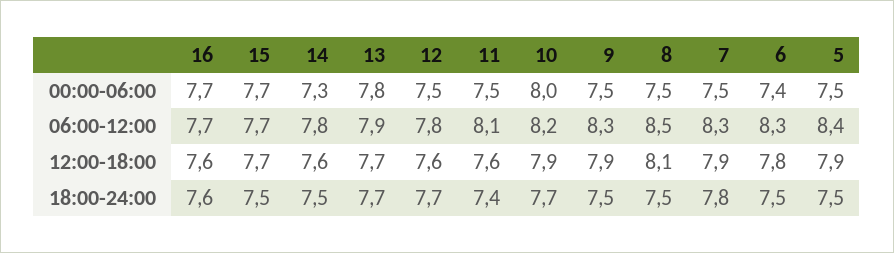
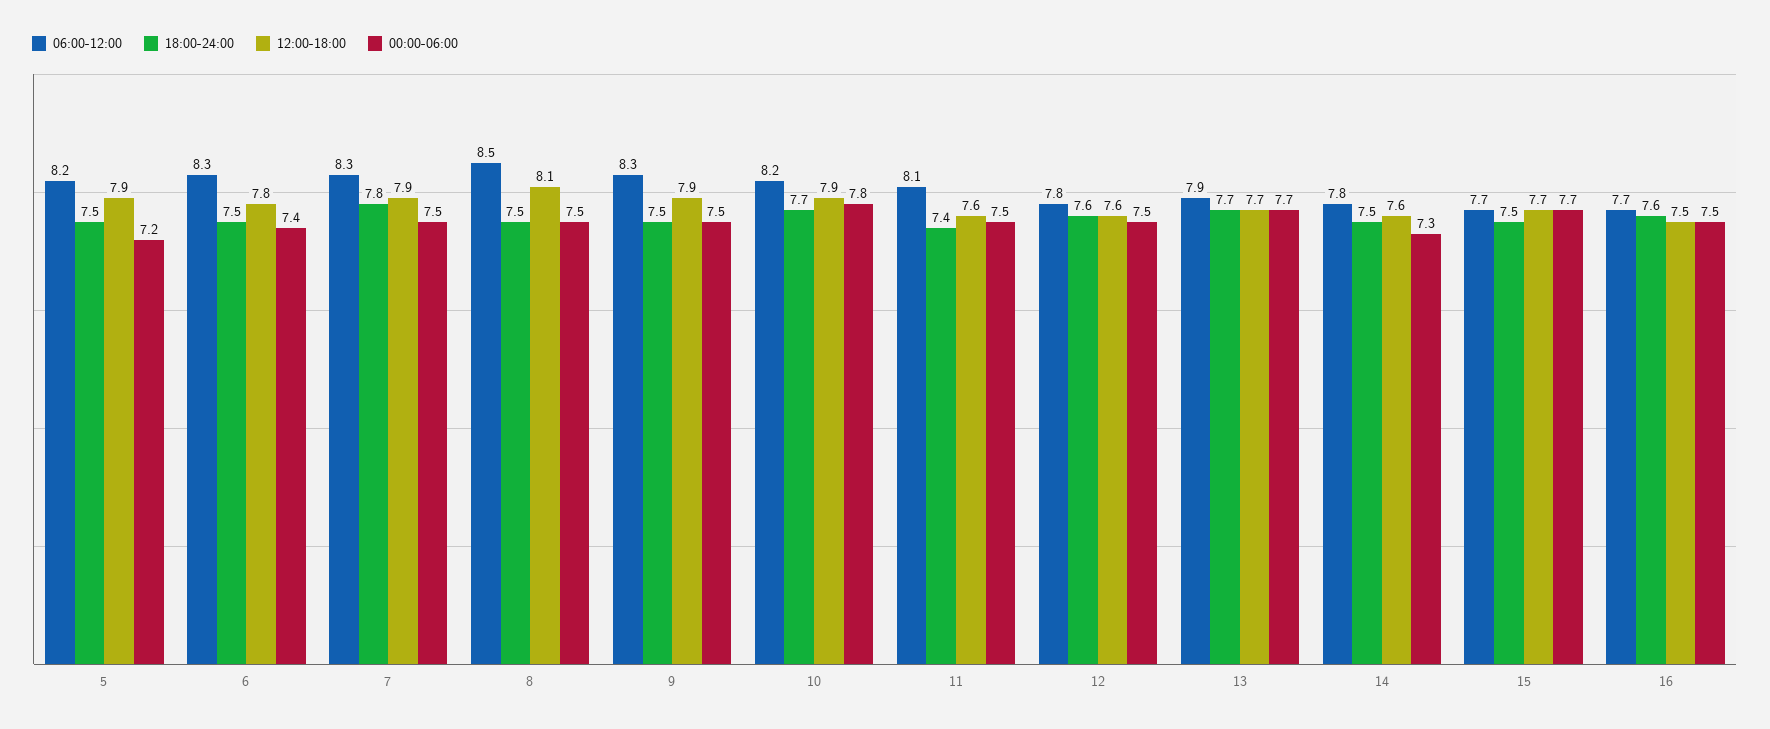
  {
    "00:00-06:00": {
-     "16": 7.7,
+     "16": 7.5,
      "15": 7.7,
      "14": 7.3,
-     "13": 7.8,
+     "13": 7.7,
      "12": 7.5,
      "11": 7.5,
-     "10": 8,
+     "10": 7.8,
      "9": 7.5,
      "8": 7.5,
      "7": 7.5,
      "6": 7.4,
-     "5": 7.5
+     "5": 7.2
    },
    "06:00-12:00": {
      "16": 7.7,
      "15": 7.7,
      "14": 7.8,
      "13": 7.9,
      "12": 7.8,
      "11": 8.1,
      "10": 8.2,
      "9": 8.3,
      "8": 8.5,
      "7": 8.3,
      "6": 8.3,
-     "5": 8.4
+     "5": 8.2
    },
    "12:00-18:00": {
-     "16": 7.6,
+     "16": 7.5,
      "15": 7.7,
      "14": 7.6,
      "13": 7.7,
      "12": 7.6,
      "11": 7.6,
      "10": 7.9,
      "9": 7.9,
      "8": 8.1,
      "7": 7.9,
      "6": 7.8,
      "5": 7.9
    },
    "18:00-24:00": {
      "16": 7.6,
      "15": 7.5,
      "14": 7.5,
      "13": 7.7,
-     "12": 7.7,
+     "12": 7.6,
      "11": 7.4,
      "10": 7.7,
      "9": 7.5,
      "8": 7.5,
      "7": 7.8,
      "6": 7.5,
      "5": 7.5
    }
  }

